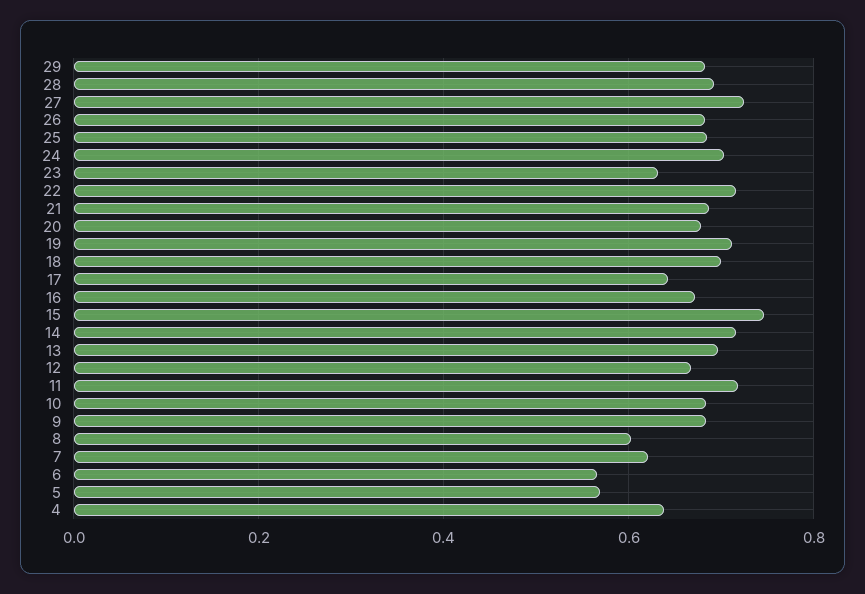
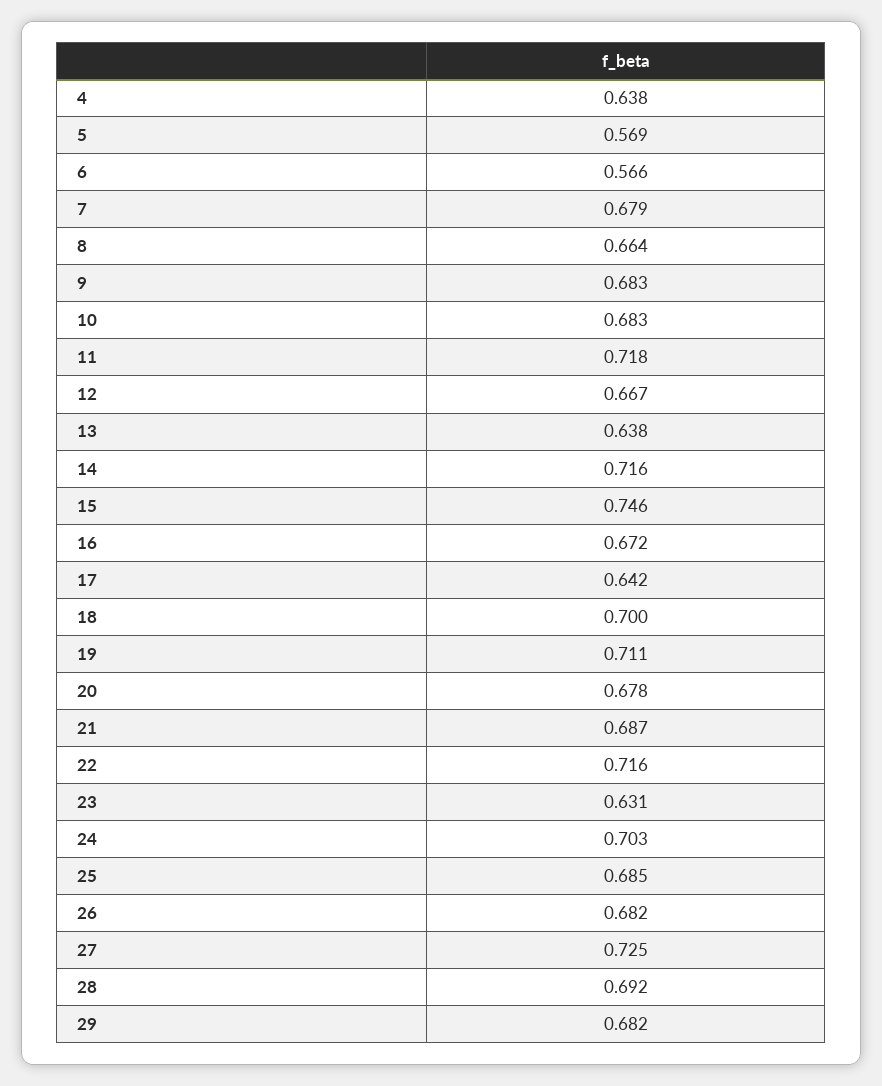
  {
    "29": 0.682,
    "28": 0.692,
    "27": 0.725,
    "26": 0.682,
    "25": 0.685,
    "24": 0.703,
    "23": 0.631,
    "22": 0.716,
    "21": 0.687,
    "20": 0.678,
    "19": 0.711,
    "18": 0.7,
    "17": 0.642,
    "16": 0.672,
    "15": 0.746,
    "14": 0.716,
-   "13": 0.7,
+   "13": 0.638,
    "12": 0.667,
    "11": 0.718,
    "10": 0.683,
    "9": 0.683,
-   "8": 0.6,
+   "8": 0.664,
-   "7": 0.62,
+   "7": 0.679,
    "6": 0.566,
    "5": 0.569,
    "4": 0.638
  }

